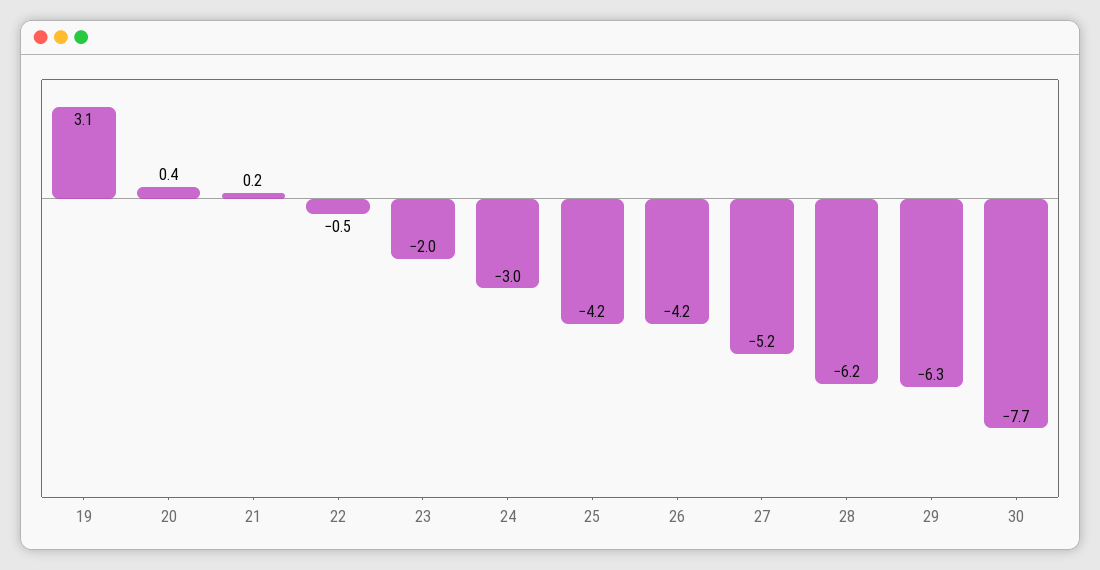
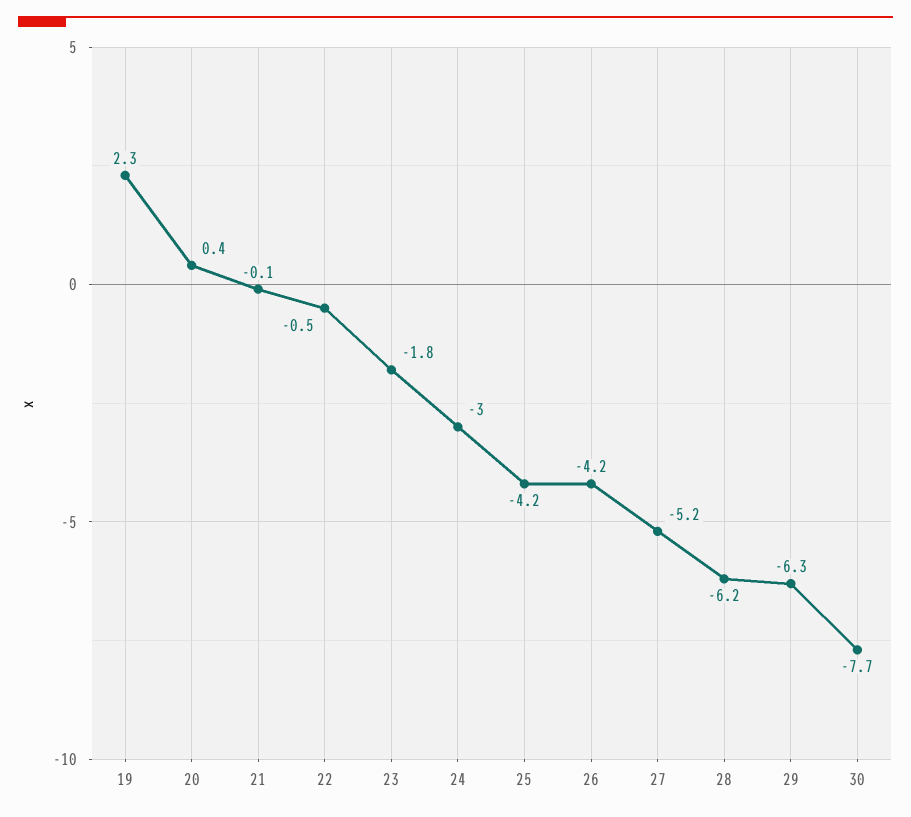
  {
-   "19": 3.1,
+   "19": 2.3,
    "20": 0.4,
-   "21": 0.2,
+   "21": -0.1,
    "22": -0.5,
-   "23": -2,
+   "23": -1.8,
    "24": -3,
    "25": -4.2,
    "26": -4.2,
    "27": -5.2,
    "28": -6.2,
    "29": -6.3,
    "30": -7.7
  }

